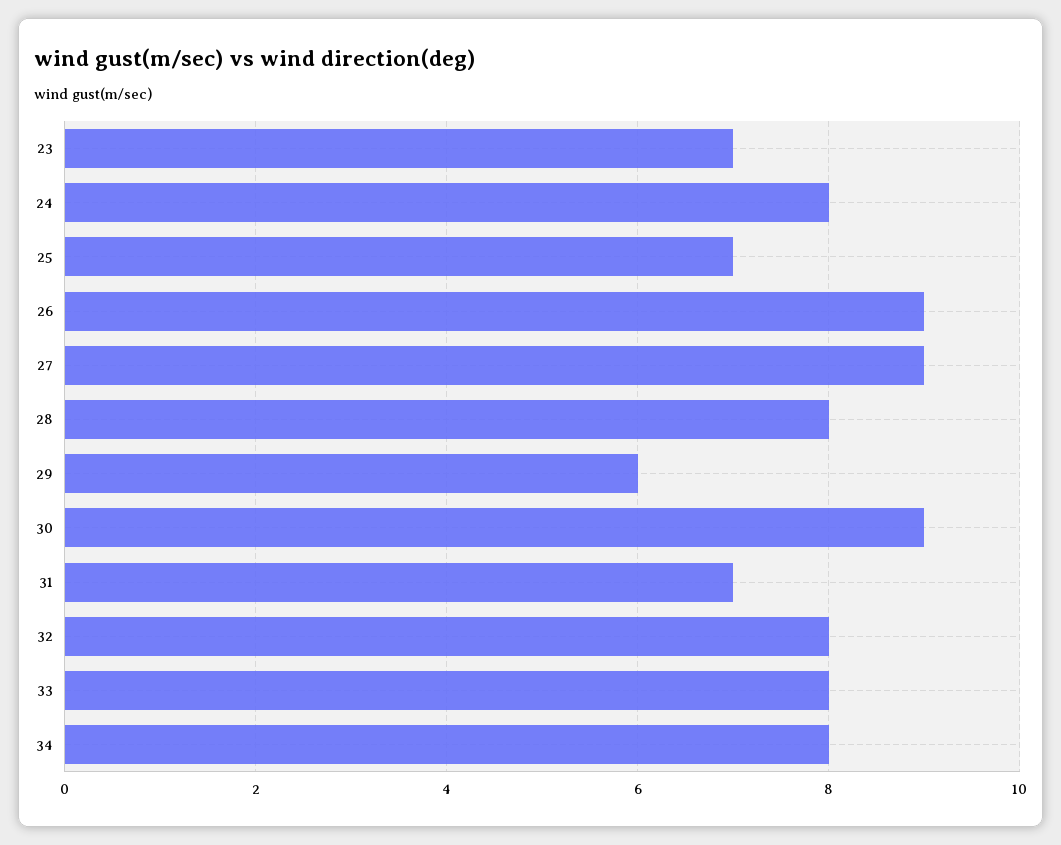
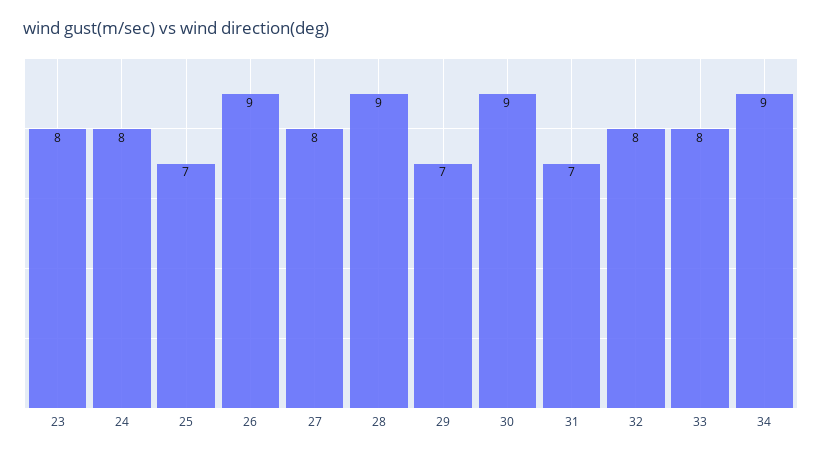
  {
-   "23": 7,
+   "23": 8,
    "24": 8,
    "25": 7,
    "26": 9,
-   "27": 9,
+   "27": 8,
-   "28": 8,
+   "28": 9,
-   "29": 6,
+   "29": 7,
    "30": 9,
    "31": 7,
    "32": 8,
    "33": 8,
-   "34": 8
+   "34": 9
  }

